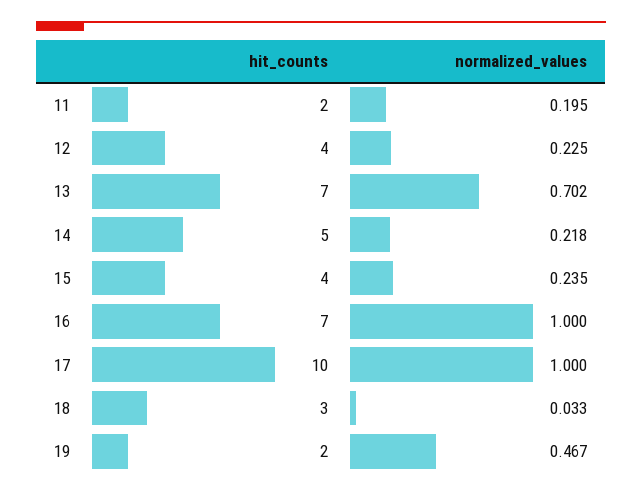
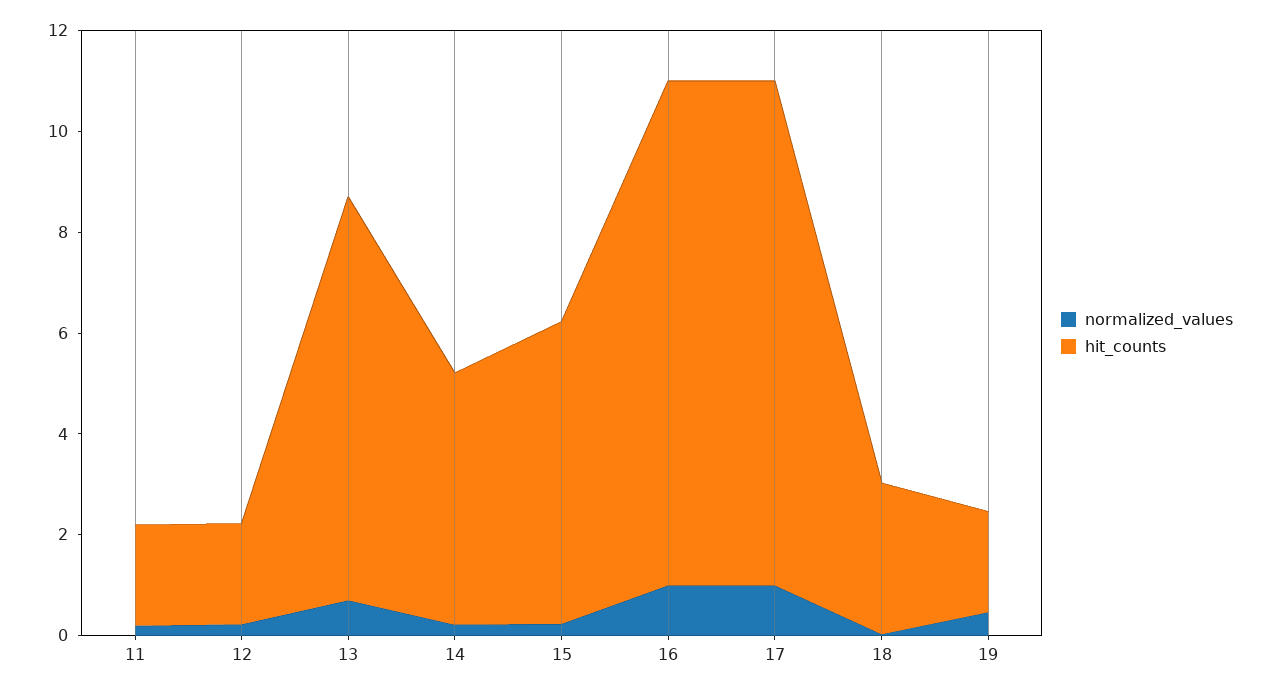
  {
    "hit_counts": {
      "11": 2,
-     "12": 4,
+     "12": 2,
-     "13": 7,
+     "13": 8,
      "14": 5,
-     "15": 4,
+     "15": 6,
-     "16": 7,
+     "16": 10,
      "17": 10,
      "18": 3,
      "19": 2
    },
    "normalized_values": {
      "11": 0.195,
      "12": 0.225,
      "13": 0.702,
      "14": 0.218,
      "15": 0.235,
      "16": 1,
      "17": 1,
      "18": 0.033,
      "19": 0.467
    }
  }

